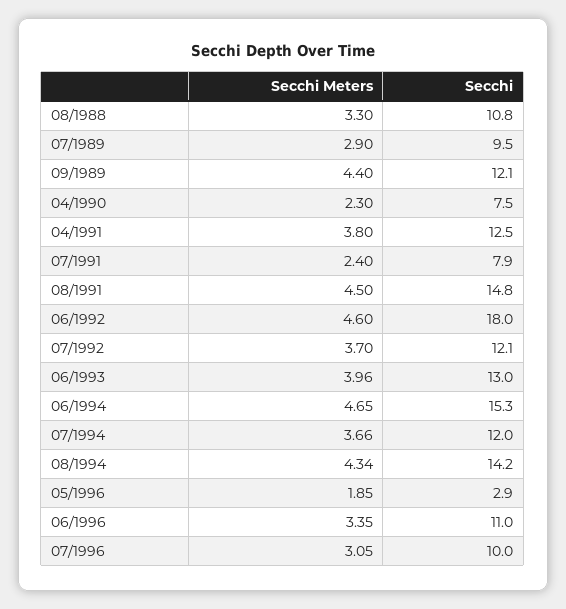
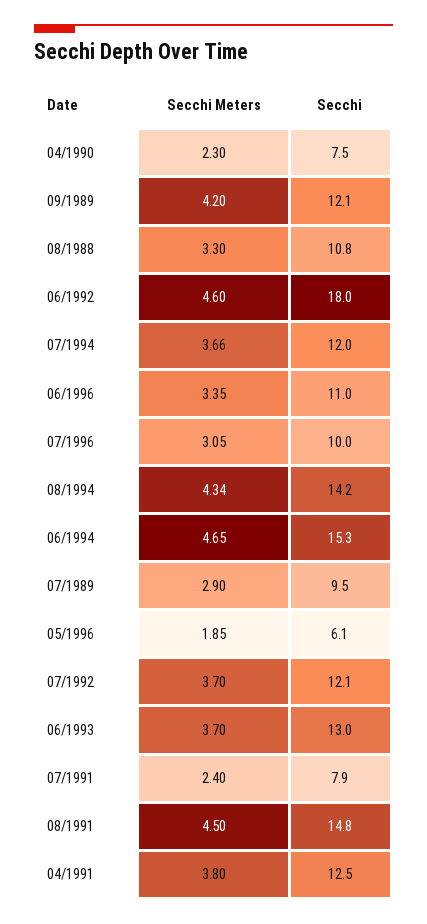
  {
    "Secchi Meters": {
      "08/1988": 3.3,
      "07/1989": 2.9,
-     "09/1989": 4.4,
+     "09/1989": 4.2,
      "04/1990": 2.3,
      "04/1991": 3.8,
      "07/1991": 2.4,
      "08/1991": 4.5,
      "06/1992": 4.6,
      "07/1992": 3.7,
-     "06/1993": 3.96,
+     "06/1993": 3.7,
      "06/1994": 4.65,
      "07/1994": 3.66,
      "08/1994": 4.34,
      "05/1996": 1.85,
      "06/1996": 3.35,
      "07/1996": 3.05
    },
    "Secchi": {
      "08/1988": 10.8,
      "07/1989": 9.5,
      "09/1989": 12.1,
      "04/1990": 7.5,
      "04/1991": 12.5,
      "07/1991": 7.9,
      "08/1991": 14.8,
      "06/1992": 18,
      "07/1992": 12.1,
      "06/1993": 13,
      "06/1994": 15.3,
      "07/1994": 12,
      "08/1994": 14.2,
-     "05/1996": 2.9,
+     "05/1996": 6.1,
      "06/1996": 11,
      "07/1996": 10
    }
  }

